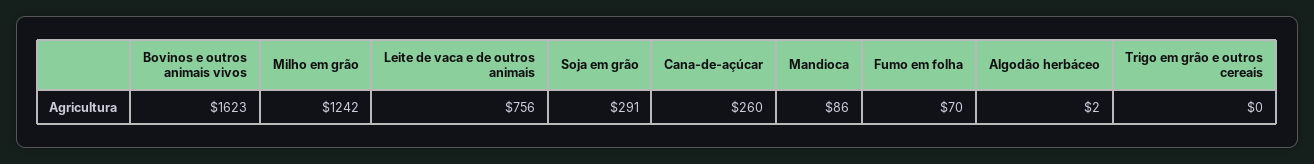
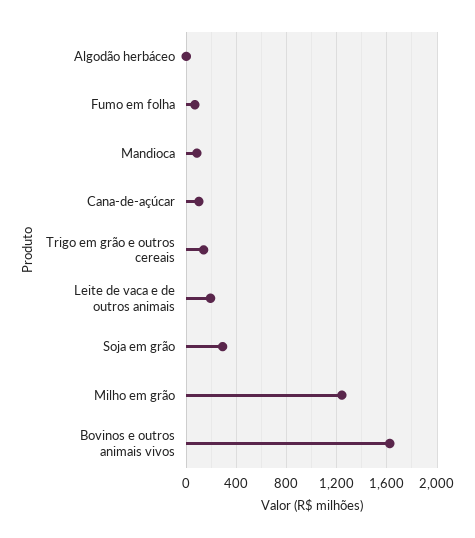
  {
    "Bovinos e outros animais vivos": 1623,
    "Milho em grão": 1242,
-   "Leite de vaca e de outros animais": 756,
+   "Leite de vaca e de outros animais": 200,
    "Soja em grão": 291,
-   "Cana-de-açúcar": 260,
+   "Cana-de-açúcar": 100,
    "Mandioca": 86,
    "Fumo em folha": 70,
    "Algodão herbáceo": 2,
-   "Trigo em grão e outros cereais": 0
+   "Trigo em grão e outros cereais": 150
  }

